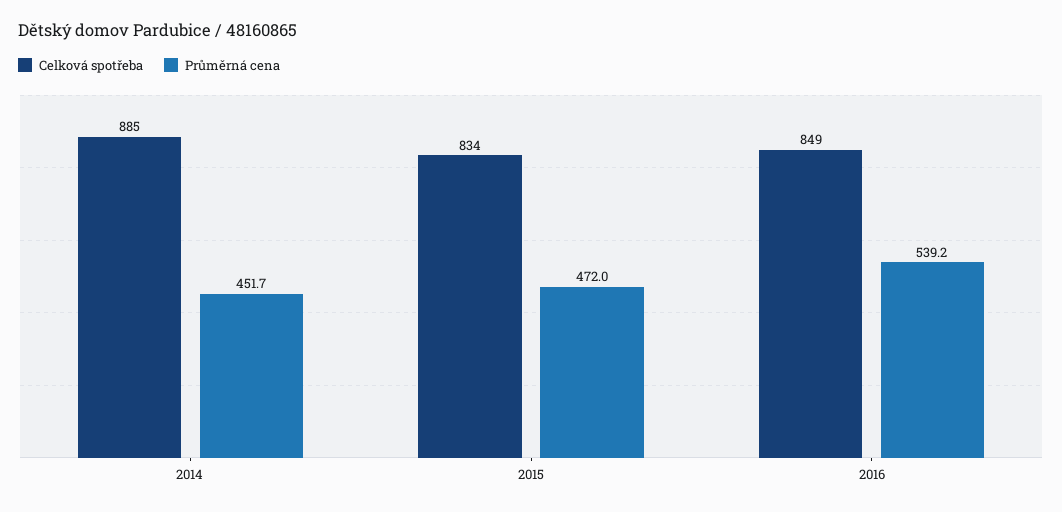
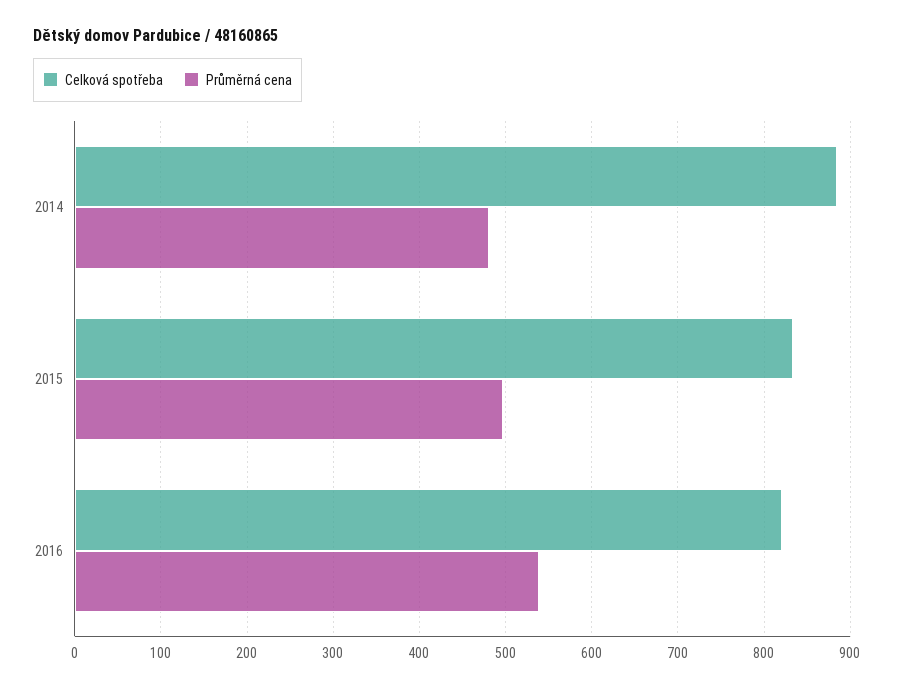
  {
    "Celková spotřeba": {
      "2014": 885,
      "2015": 834,
-     "2016": 849
+     "2016": 820
    },
    "Průměrná cena": {
-     "2014": 451.7,
+     "2014": 480,
-     "2015": 472,
+     "2015": 500,
      "2016": 539.2
    }
  }

